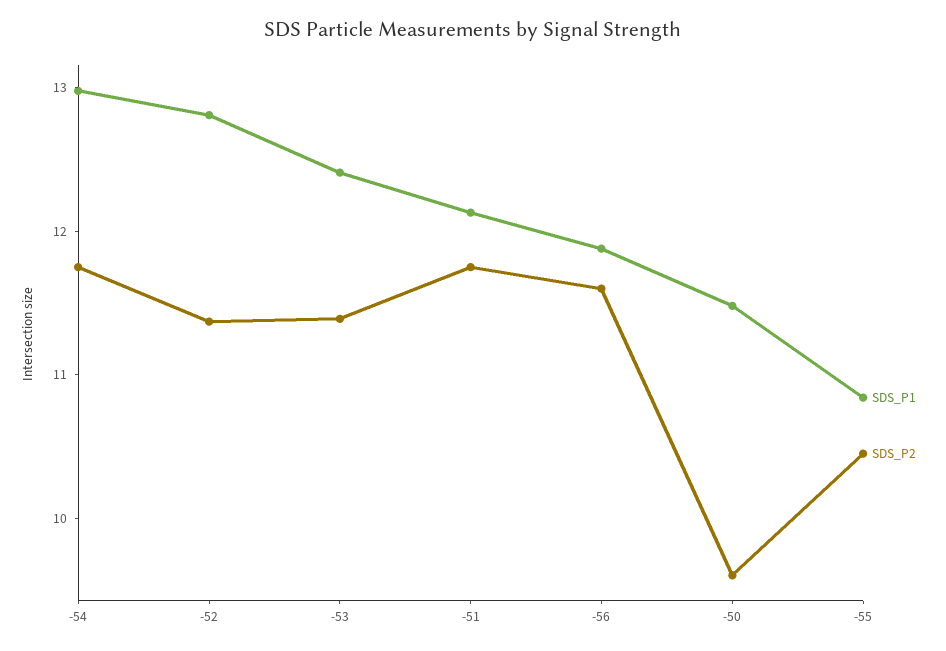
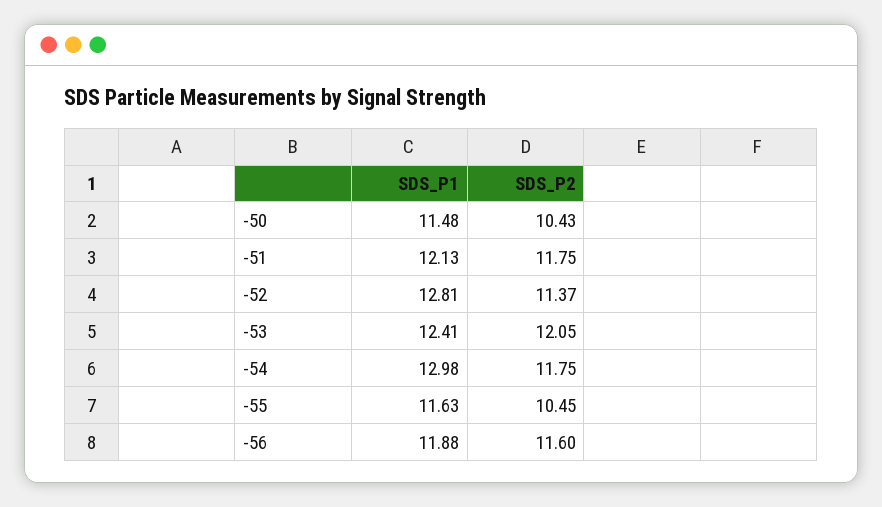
  {
    "SDS_P1": {
      "-54": 12.98,
      "-52": 12.81,
      "-53": 12.41,
      "-51": 12.13,
      "-56": 11.88,
      "-50": 11.48,
-     "-55": 10.8
+     "-55": 11.63
    },
    "SDS_P2": {
      "-54": 11.75,
      "-52": 11.37,
-     "-53": 11.4,
+     "-53": 12.05,
      "-51": 11.75,
      "-56": 11.6,
-     "-50": 9.6,
+     "-50": 10.43,
      "-55": 10.45
    }
  }

